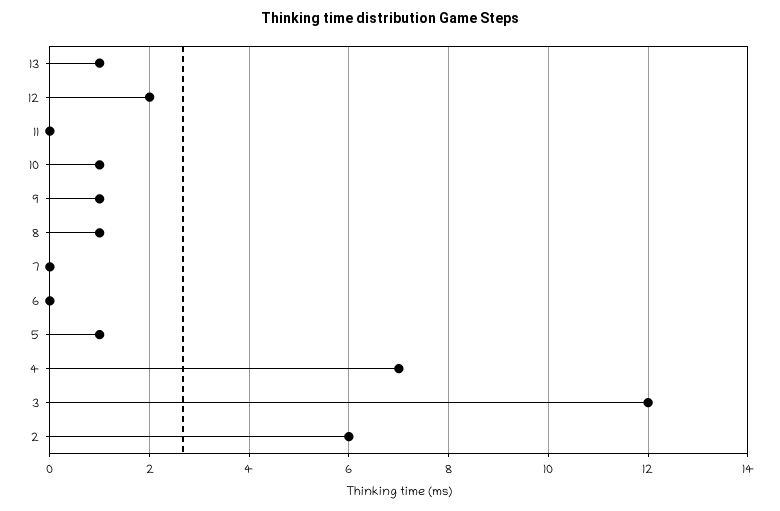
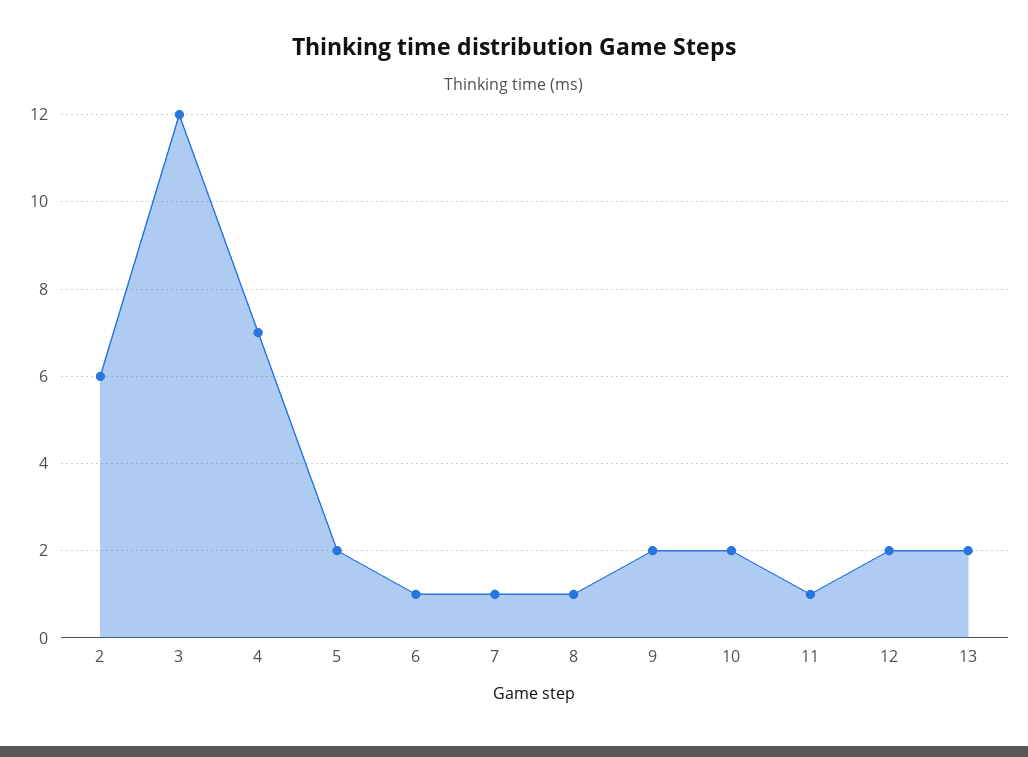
  {
-   "13": 1,
+   "13": 2,
    "12": 2,
-   "11": 0,
+   "11": 1,
-   "10": 1,
+   "10": 2,
-   "9": 1,
+   "9": 2,
    "8": 1,
-   "7": 0,
+   "7": 1,
-   "6": 0,
+   "6": 1,
-   "5": 1,
+   "5": 2,
    "4": 7,
    "3": 12,
    "2": 6
  }

